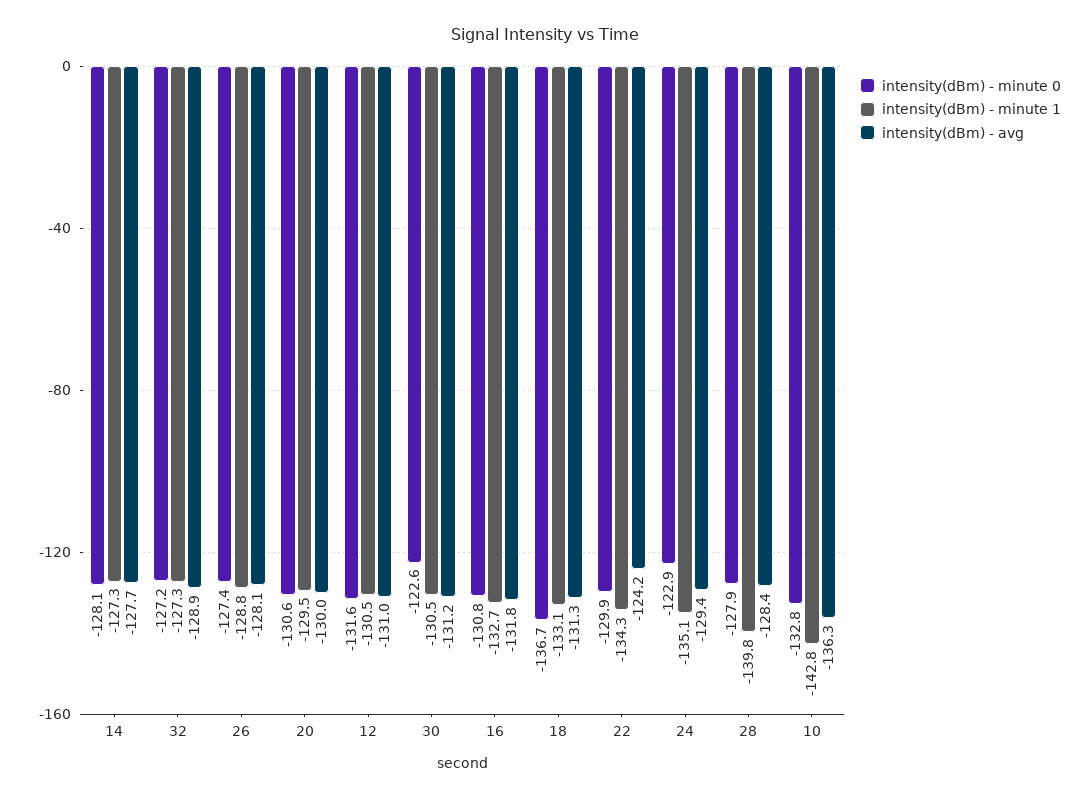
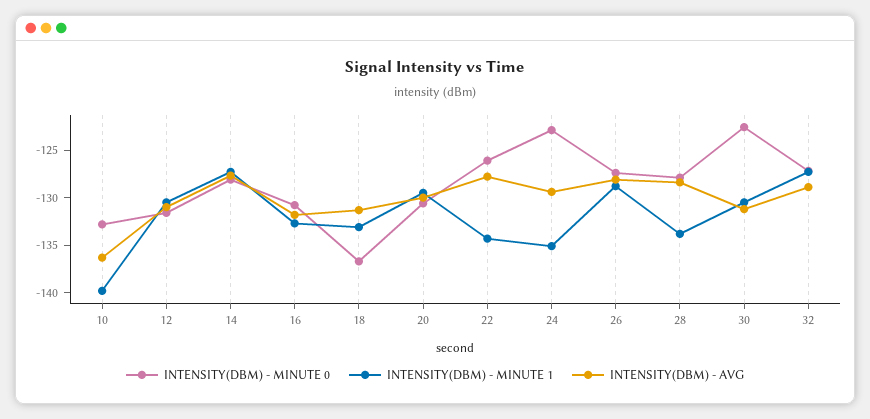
  {
    "intensity(dBm) - minute 0": {
      "14": -128.1,
      "32": -127.2,
      "26": -127.4,
      "20": -130.6,
      "12": -131.6,
      "30": -122.6,
      "16": -130.8,
      "18": -136.7,
-     "22": -129.9,
+     "22": -126,
      "24": -122.9,
      "28": -127.9,
      "10": -132.8
    },
    "intensity(dBm) - minute 1": {
      "14": -127.3,
      "32": -127.3,
      "26": -128.8,
      "20": -129.5,
      "12": -130.5,
      "30": -130.5,
      "16": -132.7,
      "18": -133.1,
      "22": -134.3,
      "24": -135.1,
-     "28": -139.8,
+     "28": -134,
-     "10": -142.8
+     "10": -140
    },
    "intensity(dBm) - avg": {
      "14": -127.7,
      "32": -128.9,
      "26": -128.1,
      "20": -130,
      "12": -131,
      "30": -131.2,
      "16": -131.8,
      "18": -131.3,
-     "22": -124.2,
+     "22": -128,
      "24": -129.4,
      "28": -128.4,
      "10": -136.3
    }
  }

